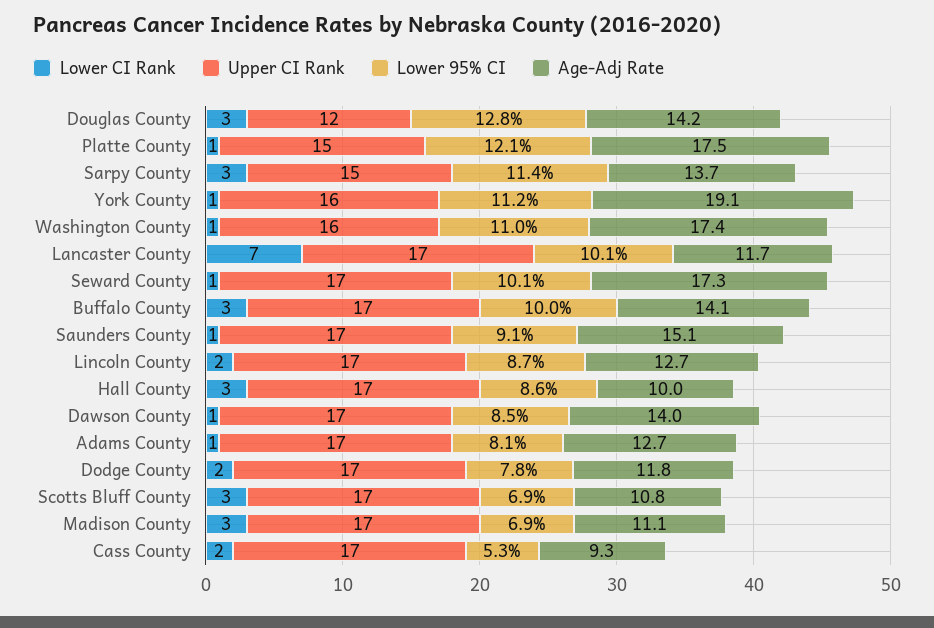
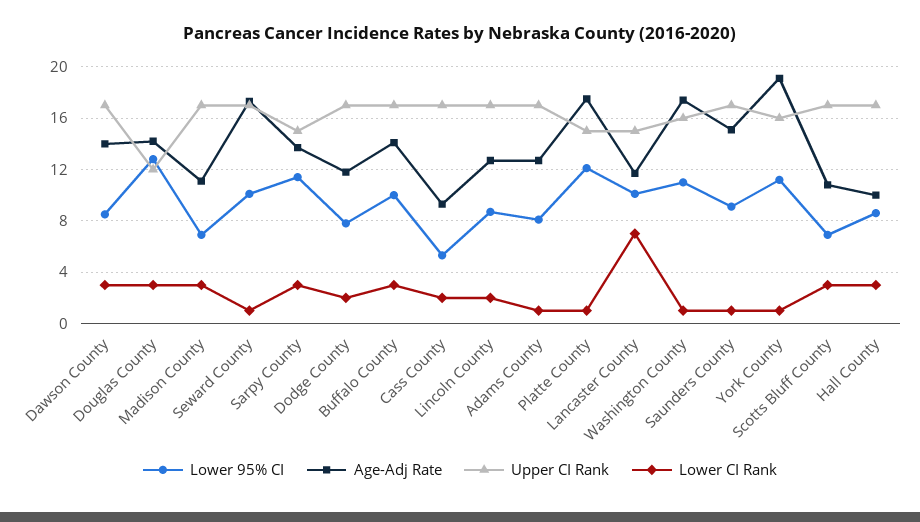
  {
    "Lower CI Rank": {
      "Douglas County": 3,
      "Platte County": 1,
      "Sarpy County": 3,
      "York County": 1,
      "Washington County": 1,
      "Lancaster County": 7,
      "Seward County": 1,
      "Buffalo County": 3,
      "Saunders County": 1,
      "Lincoln County": 2,
      "Hall County": 3,
-     "Dawson County": 1,
+     "Dawson County": 3,
      "Adams County": 1,
      "Dodge County": 2,
      "Scotts Bluff County": 3,
      "Madison County": 3,
      "Cass County": 2
    },
    "Upper CI Rank": {
      "Douglas County": 12,
      "Platte County": 15,
      "Sarpy County": 15,
      "York County": 16,
      "Washington County": 16,
-     "Lancaster County": 17,
+     "Lancaster County": 15,
      "Seward County": 17,
      "Buffalo County": 17,
      "Saunders County": 17,
      "Lincoln County": 17,
      "Hall County": 17,
      "Dawson County": 17,
      "Adams County": 17,
      "Dodge County": 17,
      "Scotts Bluff County": 17,
      "Madison County": 17,
      "Cass County": 17
    },
    "Lower 95% CI": {
      "Douglas County": 12.8,
      "Platte County": 12.1,
      "Sarpy County": 11.4,
      "York County": 11.2,
      "Washington County": 11,
      "Lancaster County": 10.1,
      "Seward County": 10.1,
      "Buffalo County": 10,
      "Saunders County": 9.1,
      "Lincoln County": 8.7,
      "Hall County": 8.6,
      "Dawson County": 8.5,
      "Adams County": 8.1,
      "Dodge County": 7.8,
      "Scotts Bluff County": 6.9,
      "Madison County": 6.9,
      "Cass County": 5.3
    },
    "Age-Adj Rate": {
      "Douglas County": 14.2,
      "Platte County": 17.5,
      "Sarpy County": 13.7,
      "York County": 19.1,
      "Washington County": 17.4,
      "Lancaster County": 11.7,
      "Seward County": 17.3,
      "Buffalo County": 14.1,
      "Saunders County": 15.1,
      "Lincoln County": 12.7,
      "Hall County": 10,
      "Dawson County": 14,
      "Adams County": 12.7,
      "Dodge County": 11.8,
      "Scotts Bluff County": 10.8,
      "Madison County": 11.1,
      "Cass County": 9.3
    }
  }

